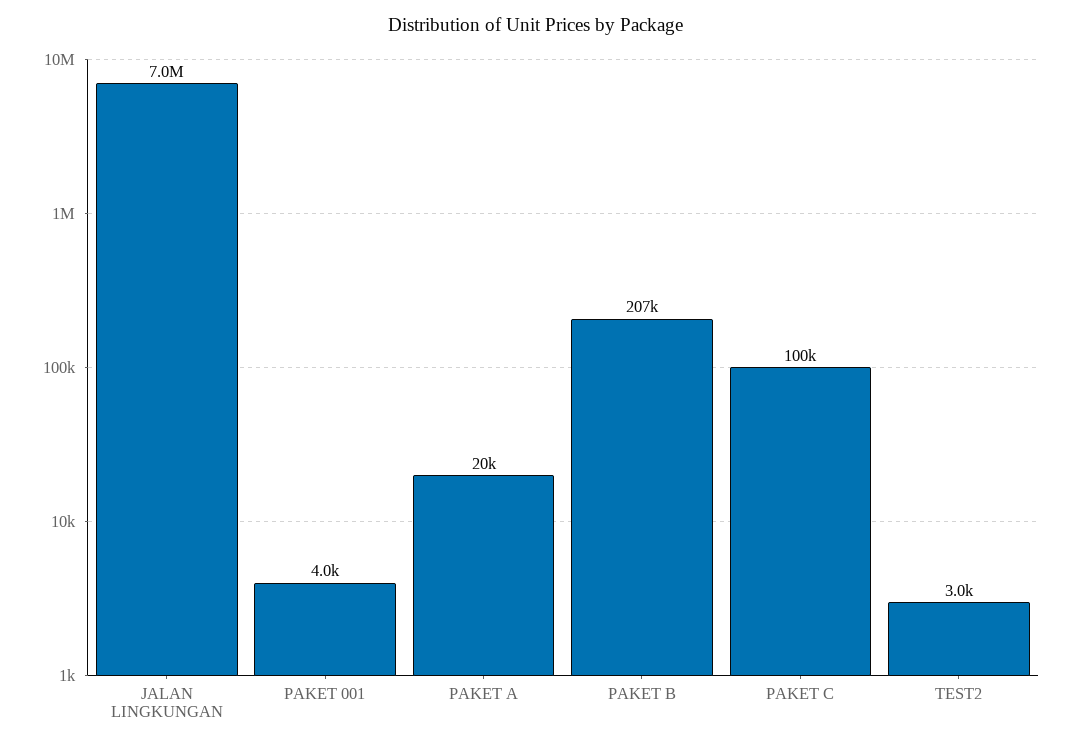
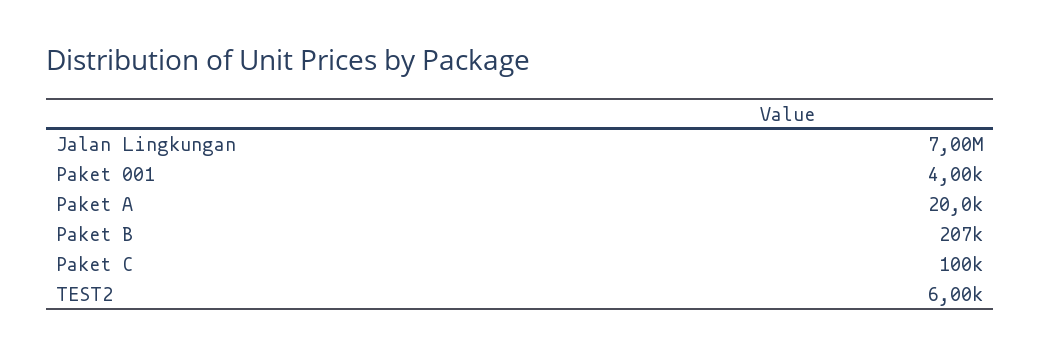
  {
    "JALAN LINGKUNGAN": 7000000,
    "PAKET 001": 4000,
    "PAKET A": 20000,
    "PAKET B": 207000,
    "PAKET C": 100000,
-   "TEST2": 3000
+   "TEST2": 6000
  }

